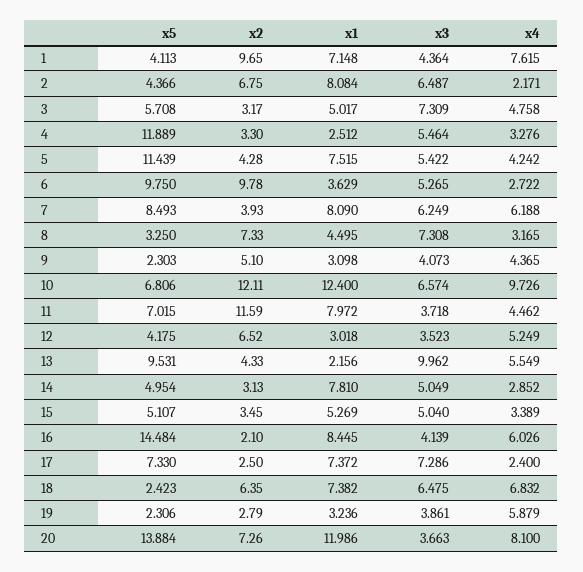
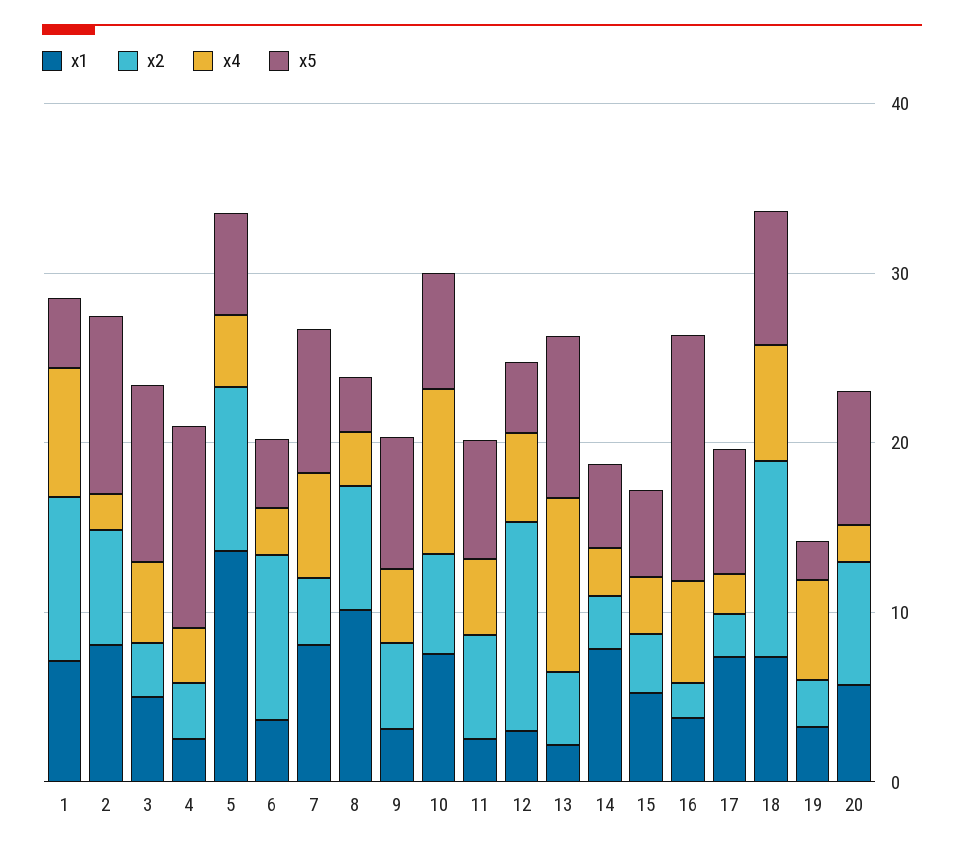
  {
    "x5": {
      "1": 4.113,
-     "2": 4.366,
+     "2": 10,
-     "3": 5.708,
+     "3": 10,
      "4": 11.889,
-     "5": 11.439,
+     "5": 6,
-     "6": 9.75,
+     "6": 4,
      "7": 8.493,
      "8": 3.25,
-     "9": 2.303,
+     "9": 8,
      "10": 6.806,
      "11": 7.015,
      "12": 4.175,
      "13": 9.531,
      "14": 4.954,
      "15": 5.107,
      "16": 14.484,
      "17": 7.33,
-     "18": 2.423,
+     "18": 8,
      "19": 2.306,
-     "20": 13.884
+     "20": 8
    },
    "x2": {
      "1": 9.65,
      "2": 6.75,
      "3": 3.17,
      "4": 3.3,
-     "5": 4.28,
+     "5": 10,
      "6": 9.78,
      "7": 3.93,
      "8": 7.33,
      "9": 5.1,
-     "10": 12.11,
+     "10": 6,
-     "11": 11.59,
+     "11": 6,
-     "12": 6.52,
+     "12": 12,
      "13": 4.33,
      "14": 3.13,
      "15": 3.45,
      "16": 2.1,
      "17": 2.5,
-     "18": 6.35,
+     "18": 12,
      "19": 2.79,
      "20": 7.26
    },
    "x1": {
      "1": 7.148,
      "2": 8.084,
      "3": 5.017,
      "4": 2.512,
-     "5": 7.515,
+     "5": 14,
      "6": 3.629,
      "7": 8.09,
-     "8": 4.495,
+     "8": 10,
      "9": 3.098,
-     "10": 12.4,
+     "10": 8,
-     "11": 7.972,
+     "11": 2,
      "12": 3.018,
      "13": 2.156,
      "14": 7.81,
      "15": 5.269,
-     "16": 8.445,
+     "16": 4,
      "17": 7.372,
      "18": 7.382,
      "19": 3.236,
-     "20": 11.986
+     "20": 6
    },
-   "x3": {
-     "1": 4.364,
-     "2": 6.487,
-     "3": 7.309,
-     "4": 5.464,
-     "5": 5.422,
-     "6": 5.265,
-     "7": 6.249,
-     "8": 7.308,
-     "9": 4.073,
-     "10": 6.574,
-     "11": 3.718,
-     "12": 3.523,
-     "13": 9.962,
-     "14": 5.049,
-     "15": 5.04,
-     "16": 4.139,
-     "17": 7.286,
-     "18": 6.475,
-     "19": 3.861,
-     "20": 3.663
-   },
    "x4": {
      "1": 7.615,
      "2": 2.171,
      "3": 4.758,
      "4": 3.276,
      "5": 4.242,
      "6": 2.722,
      "7": 6.188,
      "8": 3.165,
      "9": 4.365,
      "10": 9.726,
      "11": 4.462,
      "12": 5.249,
-     "13": 5.549,
+     "13": 10,
      "14": 2.852,
      "15": 3.389,
      "16": 6.026,
      "17": 2.4,
      "18": 6.832,
      "19": 5.879,
-     "20": 8.1
+     "20": 2
    }
  }

